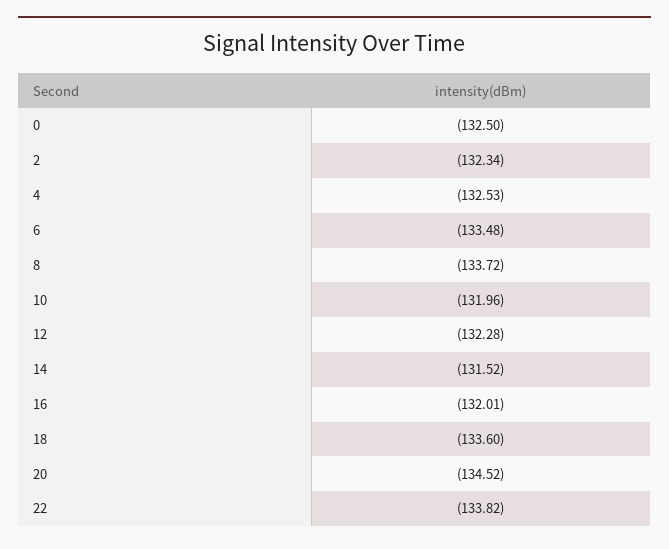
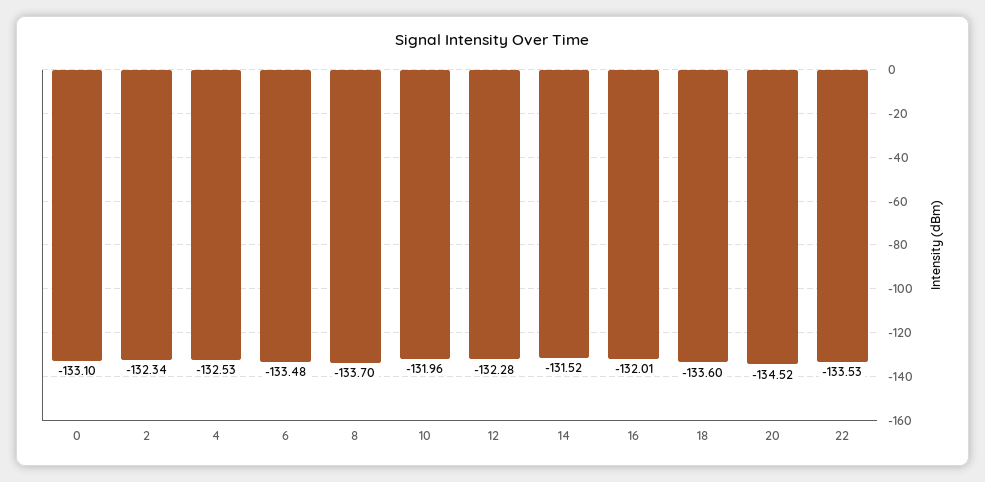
  {
-   "0": -132.5,
+   "0": -133.1,
    "2": -132.34,
    "4": -132.53,
    "6": -133.48,
-   "8": -133.72,
+   "8": -133.7,
    "10": -131.96,
    "12": -132.28,
    "14": -131.52,
    "16": -132.01,
    "18": -133.6,
    "20": -134.52,
-   "22": -133.82
+   "22": -133.53
  }

